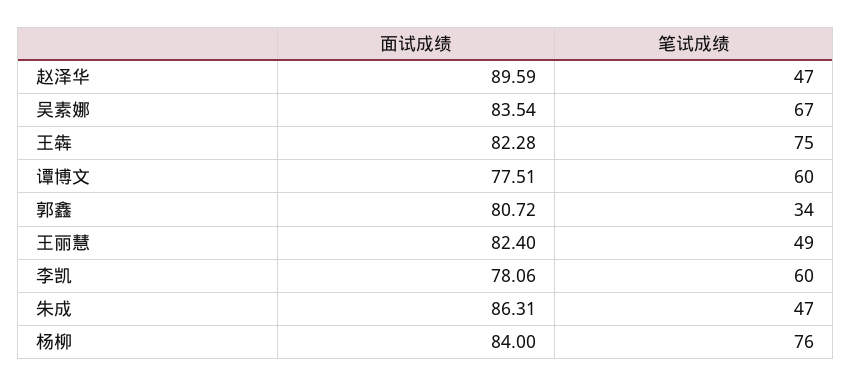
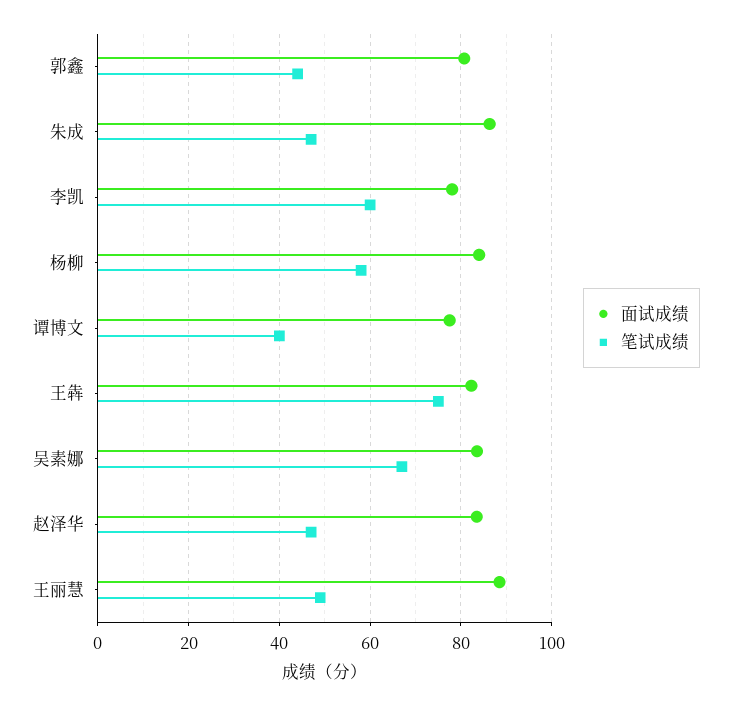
  {
    "面试成绩": {
-     "赵泽华": 89.59,
+     "赵泽华": 84,
      "吴素娜": 83.54,
      "王犇": 82.28,
      "谭博文": 77.51,
      "郭鑫": 80.72,
-     "王丽慧": 82.4,
+     "王丽慧": 88,
      "李凯": 78.06,
      "朱成": 86.31,
      "杨柳": 84
    },
    "笔试成绩": {
      "赵泽华": 47,
      "吴素娜": 67,
      "王犇": 75,
-     "谭博文": 60,
+     "谭博文": 40,
-     "郭鑫": 34,
+     "郭鑫": 44,
      "王丽慧": 49,
      "李凯": 60,
      "朱成": 47,
-     "杨柳": 76
+     "杨柳": 58
    }
  }

